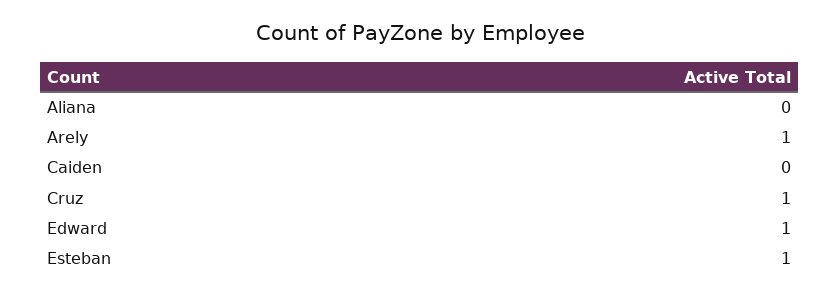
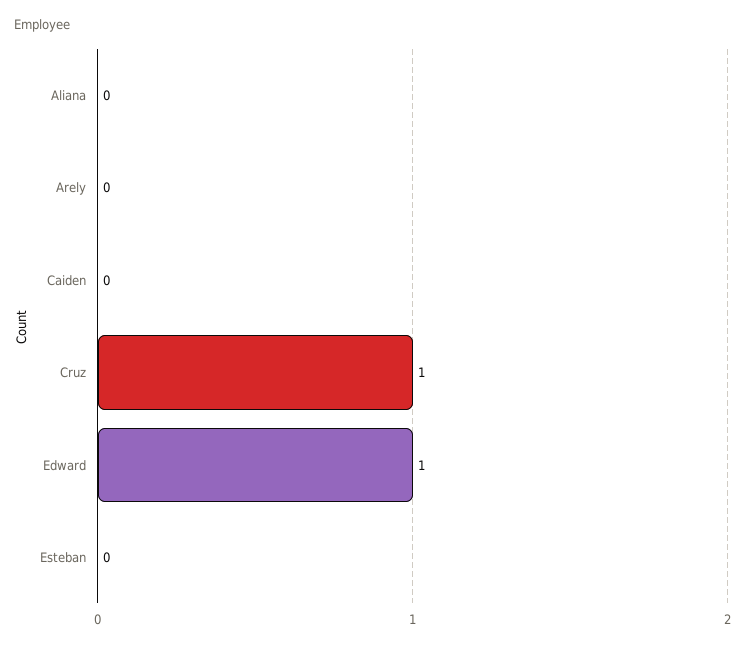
  {
    "Aliana": 0,
-   "Arely": 1,
+   "Arely": 0,
    "Caiden": 0,
    "Cruz": 1,
    "Edward": 1,
-   "Esteban": 1
+   "Esteban": 0
  }

